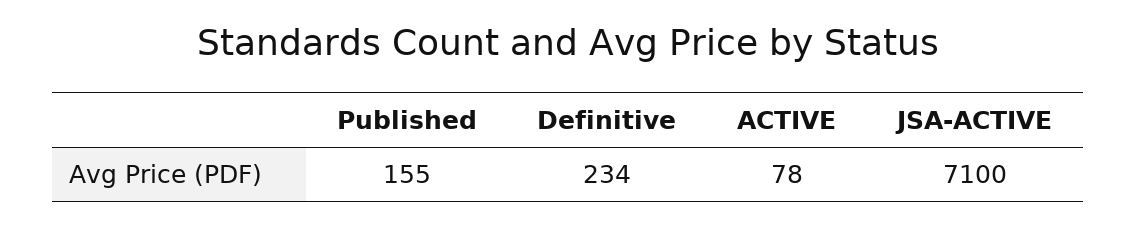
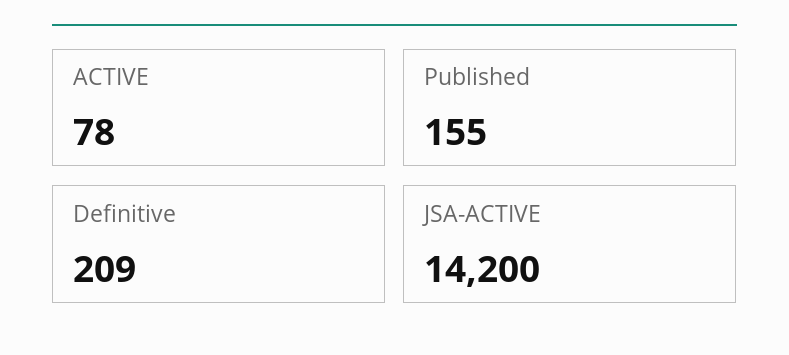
  {
    "Published": 155,
-   "Definitive": 234,
+   "Definitive": 209,
    "ACTIVE": 78,
-   "JSA-ACTIVE": 7100
+   "JSA-ACTIVE": 14200
  }

